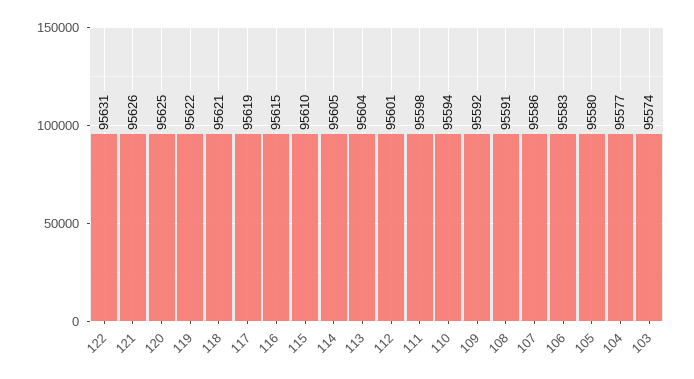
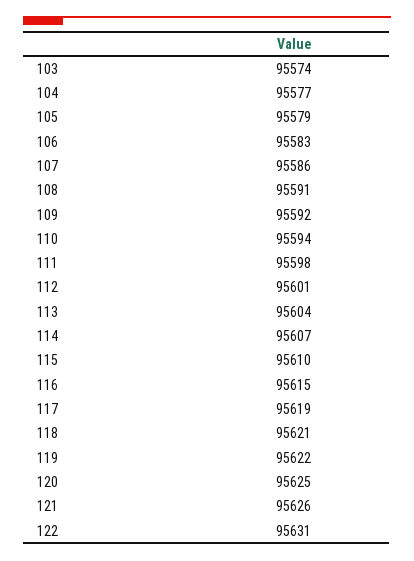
  {
    "122": 95631,
    "121": 95626,
    "120": 95625,
    "119": 95622,
    "118": 95621,
    "117": 95619,
    "116": 95615,
    "115": 95610,
-   "114": 95605,
+   "114": 95607,
    "113": 95604,
    "112": 95601,
    "111": 95598,
    "110": 95594,
    "109": 95592,
    "108": 95591,
    "107": 95586,
    "106": 95583,
-   "105": 95580,
+   "105": 95579,
    "104": 95577,
    "103": 95574
  }

